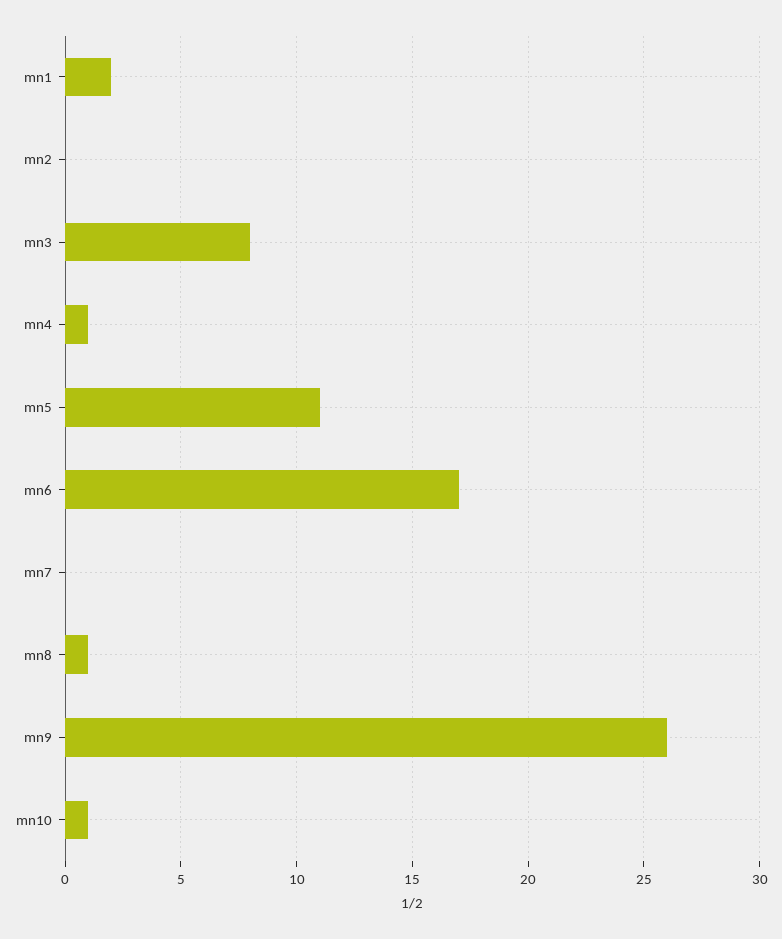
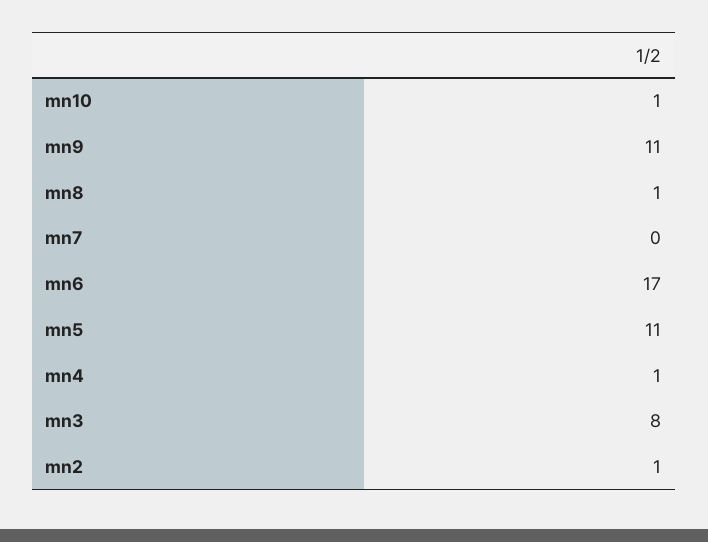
  {
-   "mn1": 2,
-   "mn2": 0,
+   "mn2": 1,
    "mn3": 8,
    "mn4": 1,
    "mn5": 11,
    "mn6": 17,
    "mn7": 0,
    "mn8": 1,
-   "mn9": 26,
+   "mn9": 11,
    "mn10": 1
  }

